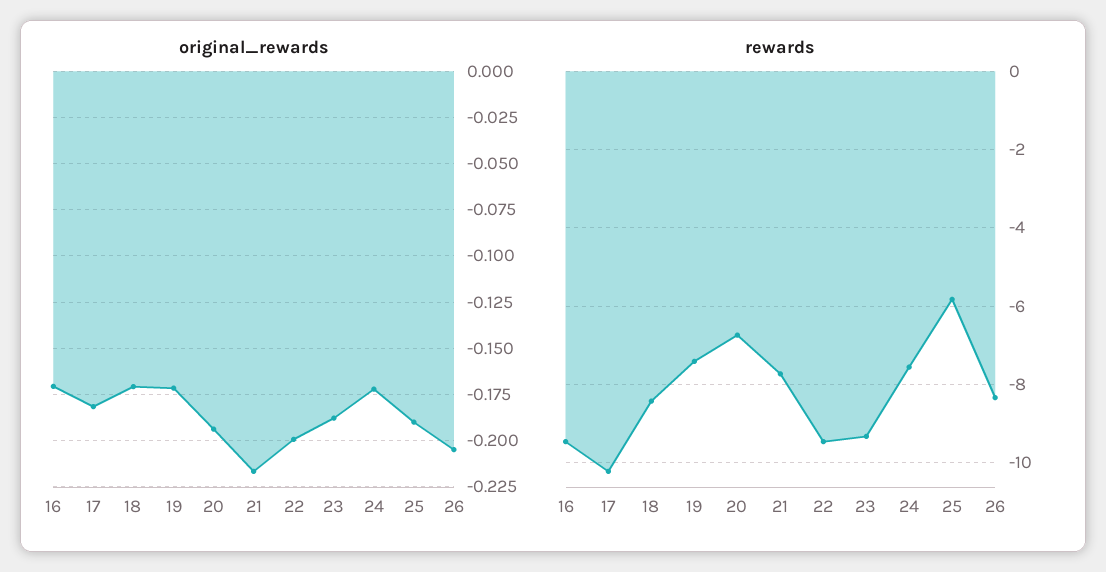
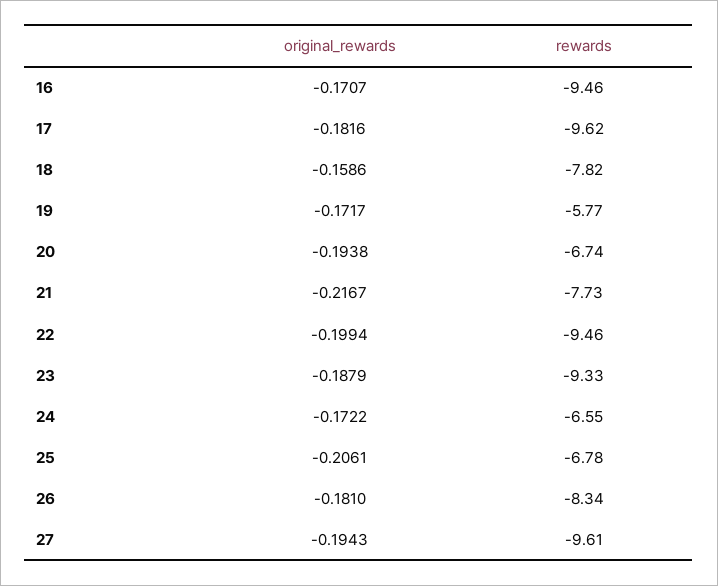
  {
    "original_rewards": {
      "16": -0.1707,
      "17": -0.1816,
-     "18": -0.17,
+     "18": -0.1586,
      "19": -0.1717,
      "20": -0.1938,
      "21": -0.2167,
      "22": -0.1994,
      "23": -0.1879,
      "24": -0.1722,
-     "25": -0.19,
+     "25": -0.2061,
-     "26": -0.205
+     "26": -0.181,
+     "27": -0.1943
    },
    "rewards": {
      "16": -9.46,
-     "17": -10.2,
+     "17": -9.62,
-     "18": -8.4,
+     "18": -7.82,
-     "19": -7.4,
+     "19": -5.77,
      "20": -6.74,
      "21": -7.73,
      "22": -9.46,
      "23": -9.33,
-     "24": -7.6,
+     "24": -6.55,
-     "25": -5.8,
+     "25": -6.78,
-     "26": -8.34
+     "26": -8.34,
+     "27": -9.61
    }
  }

